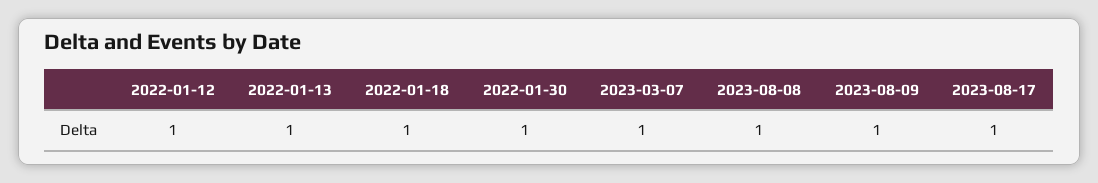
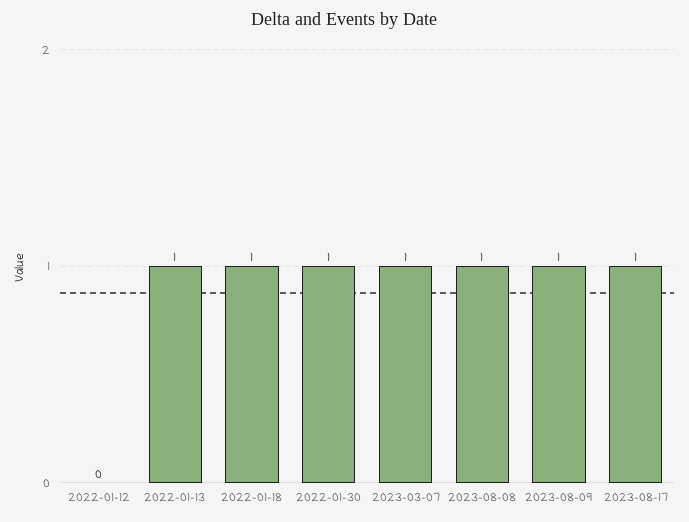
  {
-   "2022-01-12": 1,
+   "2022-01-12": 0,
    "2022-01-13": 1,
    "2022-01-18": 1,
    "2022-01-30": 1,
    "2023-03-07": 1,
    "2023-08-08": 1,
    "2023-08-09": 1,
    "2023-08-17": 1
  }

